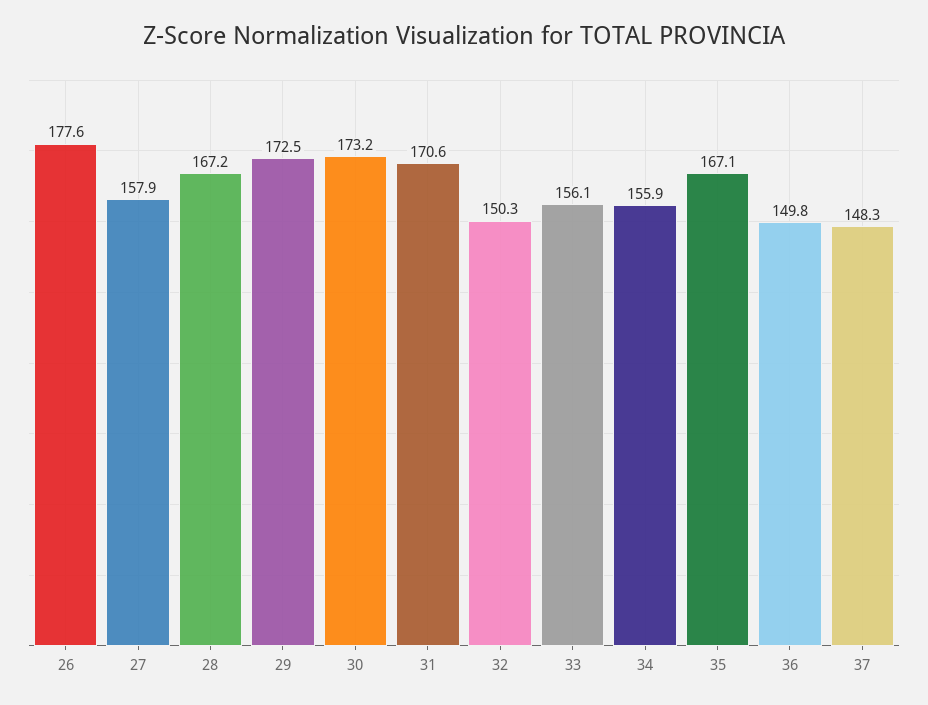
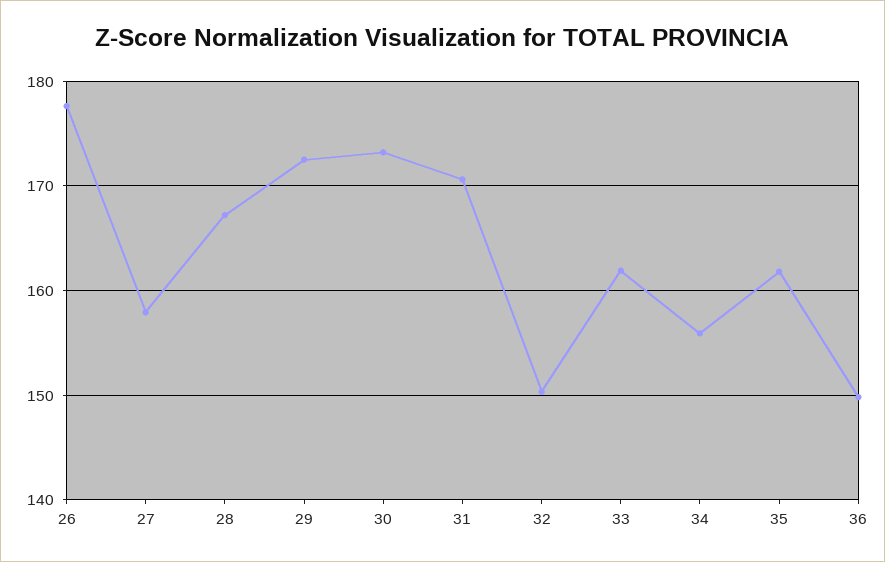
  {
    "26": 177.6,
    "27": 157.9,
    "28": 167.2,
    "29": 172.5,
    "30": 173.2,
    "31": 170.6,
    "32": 150.3,
-   "33": 156.1,
+   "33": 162,
    "34": 155.9,
-   "35": 167.1,
+   "35": 162,
-   "36": 149.8,
+   "36": 149.8
-   "37": 148.3
  }

